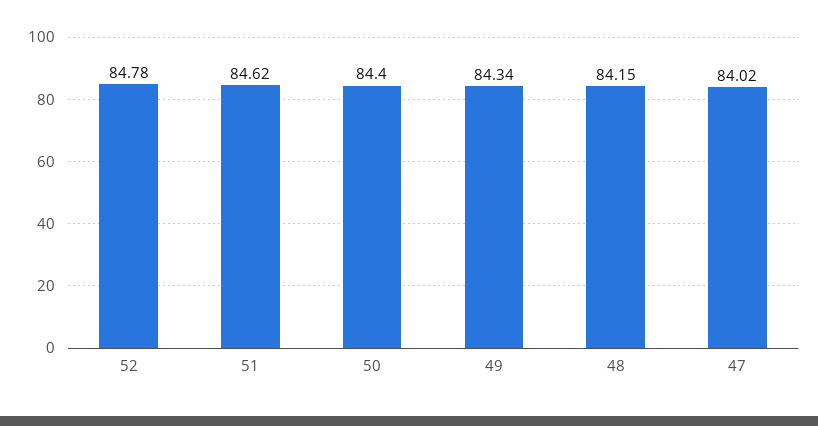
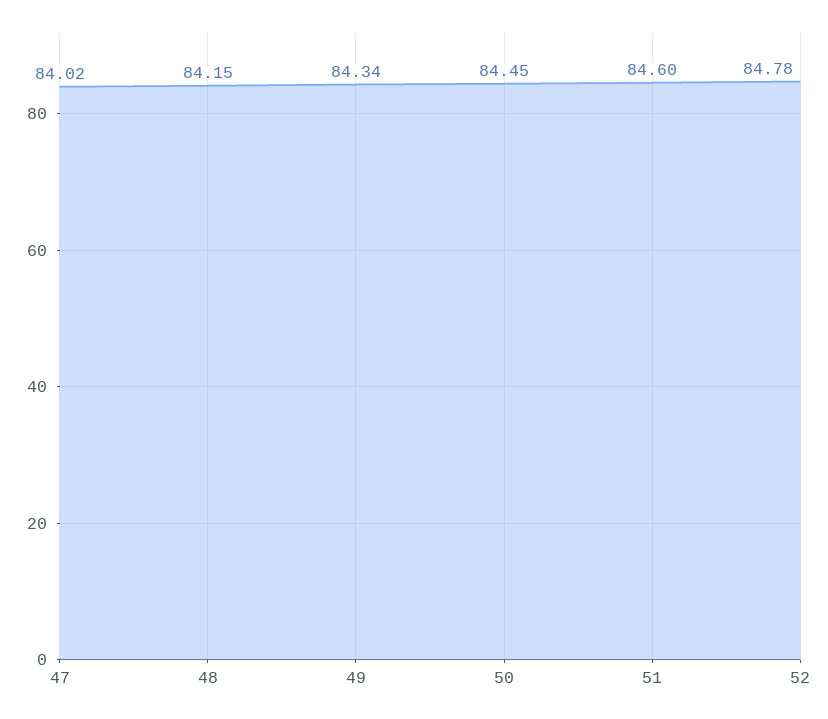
  {
    "52": 84.78,
-   "51": 84.62,
+   "51": 84.6,
-   "50": 84.4,
+   "50": 84.45,
    "49": 84.34,
    "48": 84.15,
    "47": 84.02
  }

